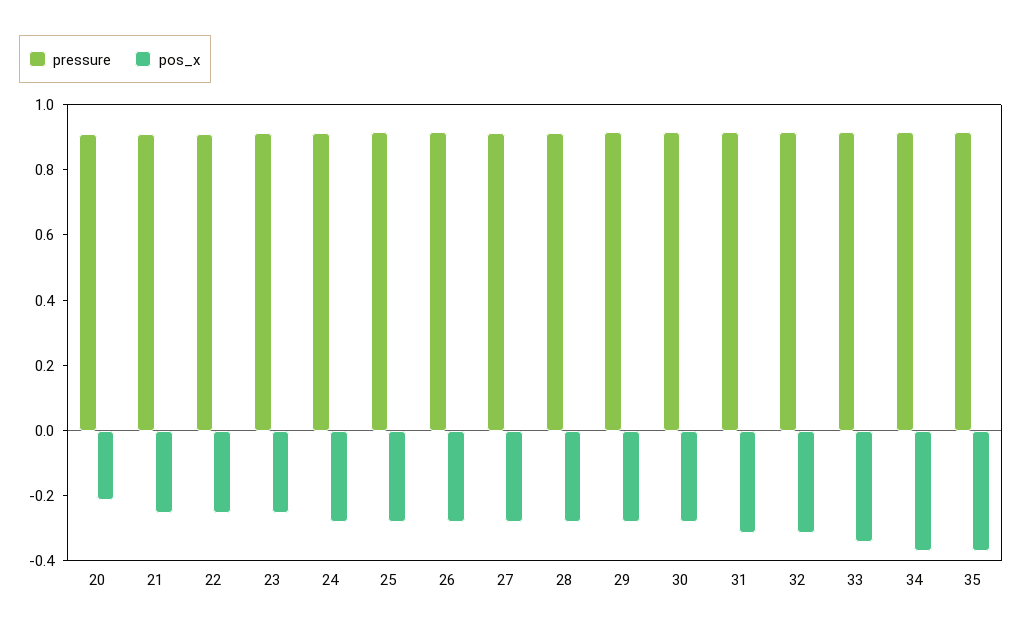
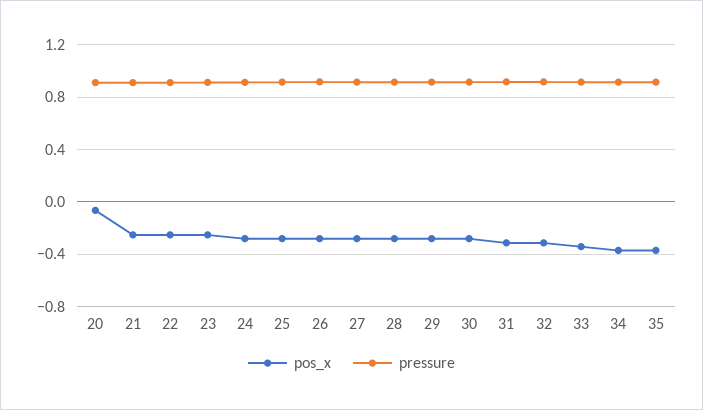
  {
    "pressure": {
      "20": 0.9,
      "21": 0.9,
      "22": 0.9,
      "23": 0.9,
      "24": 0.9,
      "25": 0.9,
      "26": 0.9,
      "27": 0.9,
      "28": 0.9,
      "29": 0.9,
      "30": 0.9,
      "31": 0.9,
      "32": 0.9,
      "33": 0.9,
      "34": 0.9,
      "35": 0.9
    },
    "pos_x": {
-     "20": -0.2,
+     "20": -0.05,
      "21": -0.25,
      "22": -0.25,
      "23": -0.25,
      "24": -0.3,
      "25": -0.3,
      "26": -0.3,
      "27": -0.3,
      "28": -0.3,
      "29": -0.3,
      "30": -0.3,
      "31": -0.3,
      "32": -0.3,
      "33": -0.35,
      "34": -0.35,
      "35": -0.35
    }
  }

